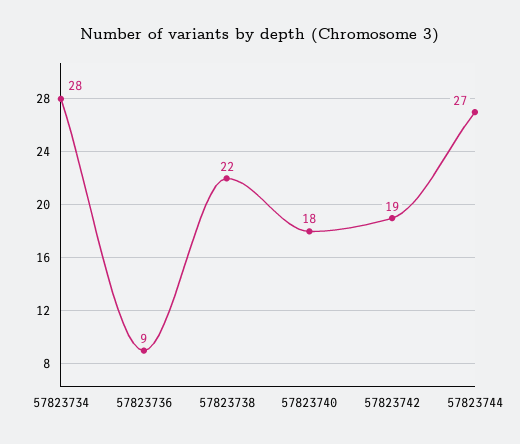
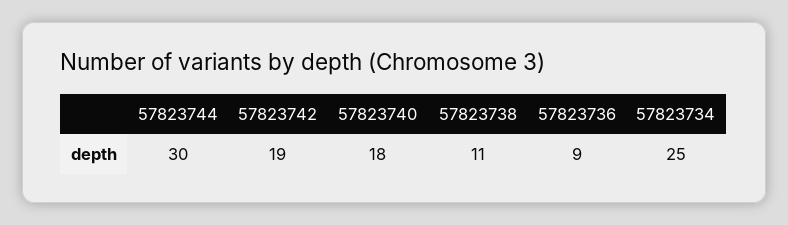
  {
-   "57823734": 28,
+   "57823734": 25,
    "57823736": 9,
-   "57823738": 22,
+   "57823738": 11,
    "57823740": 18,
    "57823742": 19,
-   "57823744": 27
+   "57823744": 30
  }

